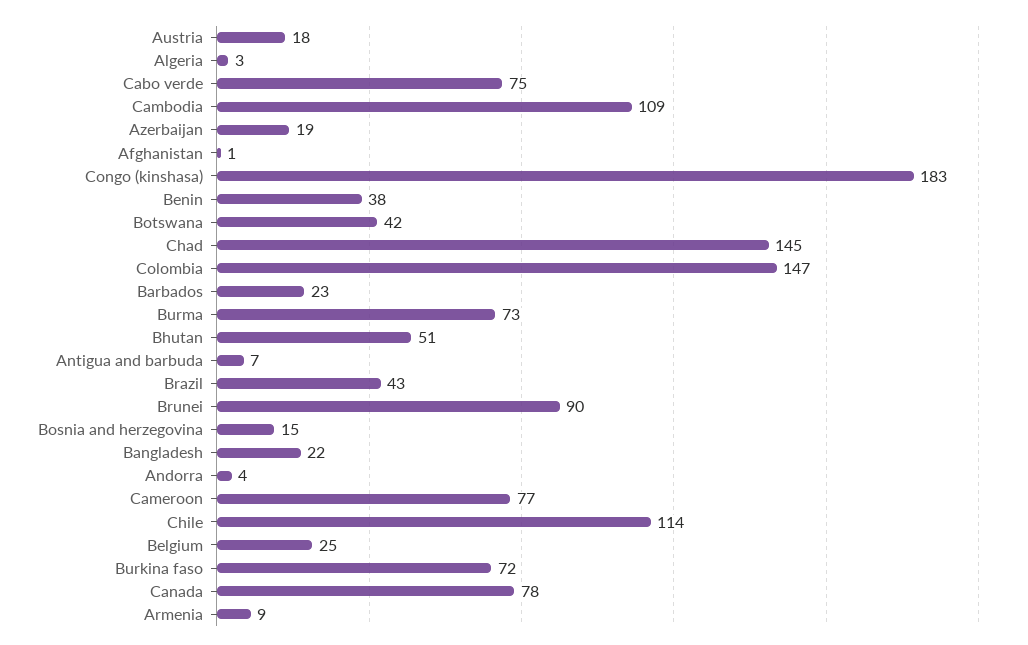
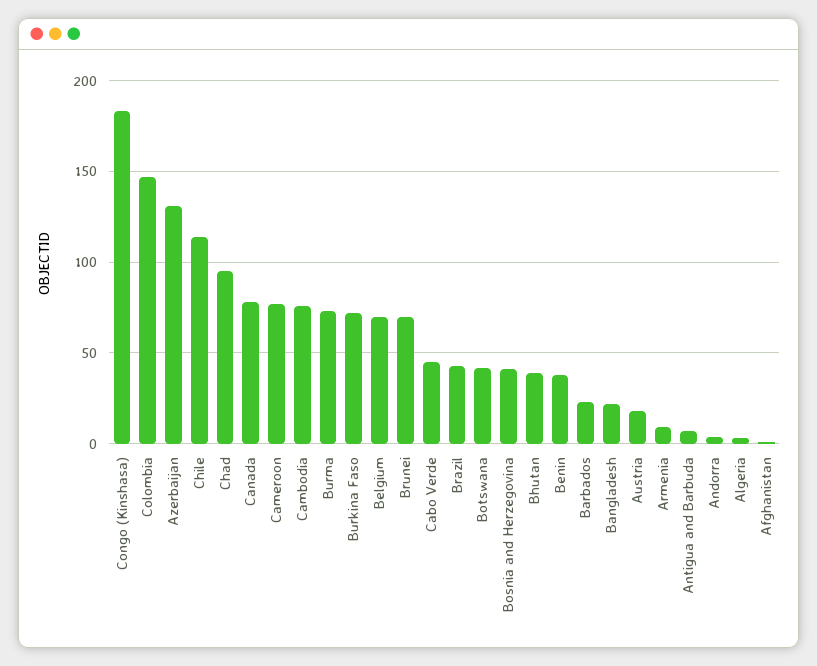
  {
    "Austria": 18,
    "Algeria": 3,
-   "Cabo verde": 75,
+   "Cabo verde": 45,
-   "Cambodia": 109,
+   "Cambodia": 75,
-   "Azerbaijan": 19,
+   "Azerbaijan": 130,
    "Afghanistan": 1,
    "Congo (kinshasa)": 183,
    "Benin": 38,
    "Botswana": 42,
-   "Chad": 145,
+   "Chad": 95,
    "Colombia": 147,
    "Barbados": 23,
    "Burma": 73,
-   "Bhutan": 51,
+   "Bhutan": 40,
    "Antigua and barbuda": 7,
    "Brazil": 43,
-   "Brunei": 90,
+   "Brunei": 70,
-   "Bosnia and herzegovina": 15,
+   "Bosnia and herzegovina": 40,
    "Bangladesh": 22,
    "Andorra": 4,
    "Cameroon": 77,
    "Chile": 114,
-   "Belgium": 25,
+   "Belgium": 70,
    "Burkina faso": 72,
    "Canada": 78,
    "Armenia": 9
  }

